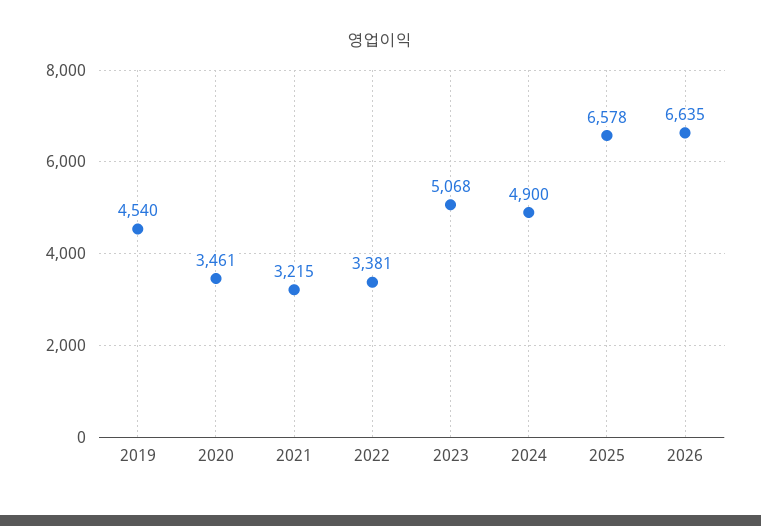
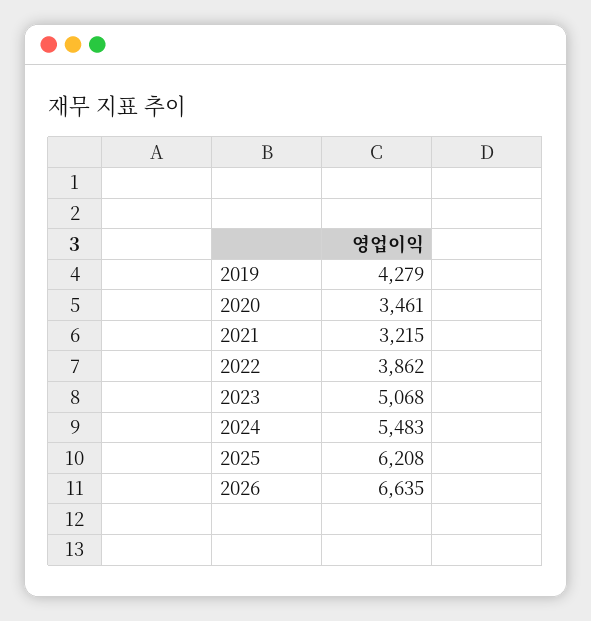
  {
-   "2019": 4540,
+   "2019": 4279,
    "2020": 3461,
    "2021": 3215,
-   "2022": 3381,
+   "2022": 3862,
    "2023": 5068,
-   "2024": 4900,
+   "2024": 5483,
-   "2025": 6578,
+   "2025": 6208,
    "2026": 6635
  }

